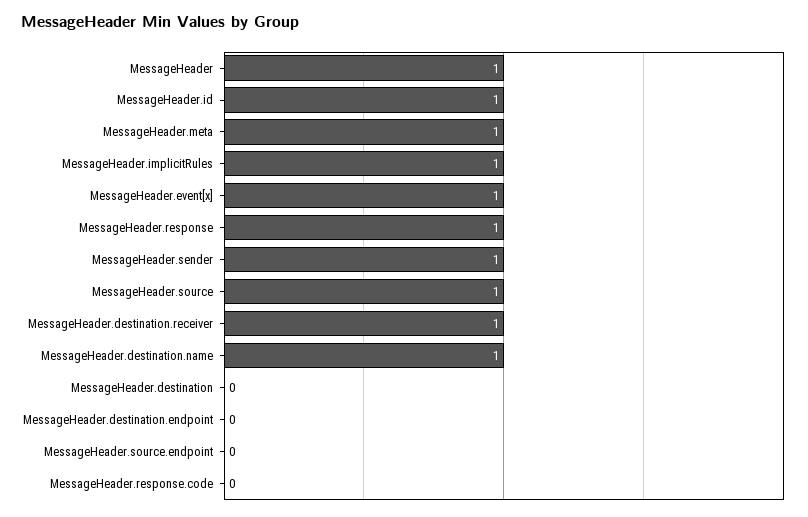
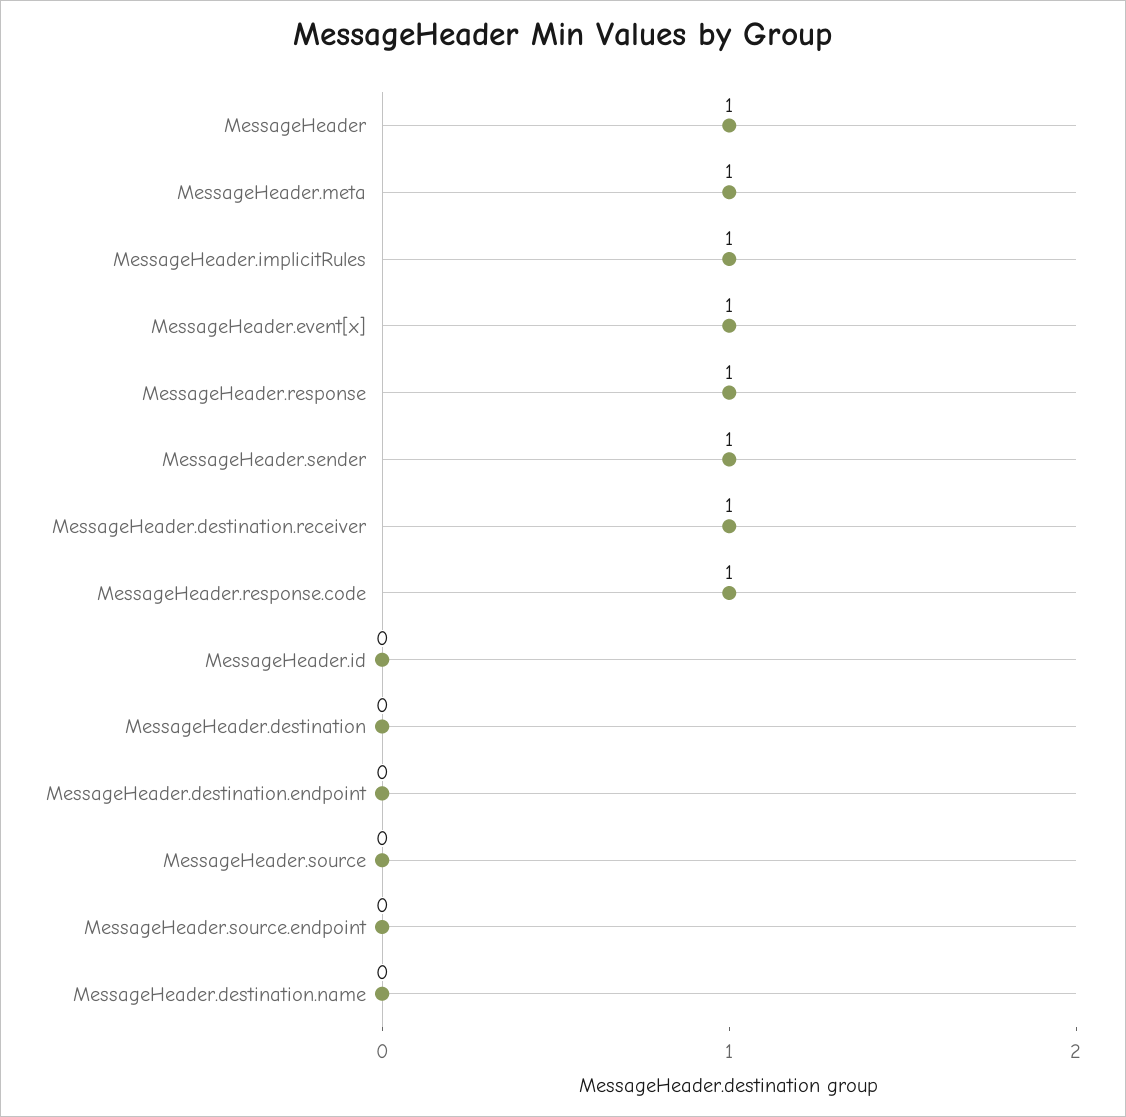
  {
    "MessageHeader": 1,
-   "MessageHeader.id": 1,
+   "MessageHeader.id": 0,
    "MessageHeader.meta": 1,
    "MessageHeader.implicitRules": 1,
    "MessageHeader.event[x]": 1,
    "MessageHeader.response": 1,
    "MessageHeader.sender": 1,
-   "MessageHeader.source": 1,
+   "MessageHeader.source": 0,
    "MessageHeader.destination.receiver": 1,
-   "MessageHeader.destination.name": 1,
+   "MessageHeader.destination.name": 0,
    "MessageHeader.destination": 0,
    "MessageHeader.destination.endpoint": 0,
    "MessageHeader.source.endpoint": 0,
-   "MessageHeader.response.code": 0
+   "MessageHeader.response.code": 1
  }

